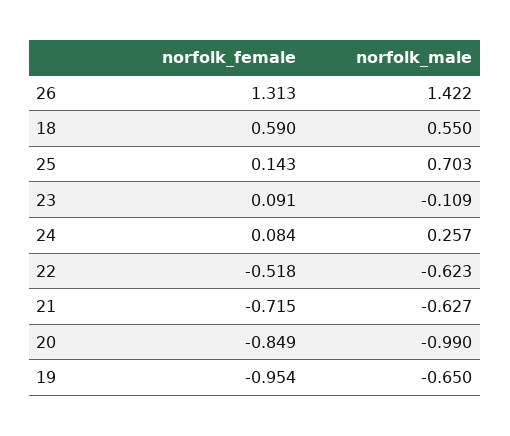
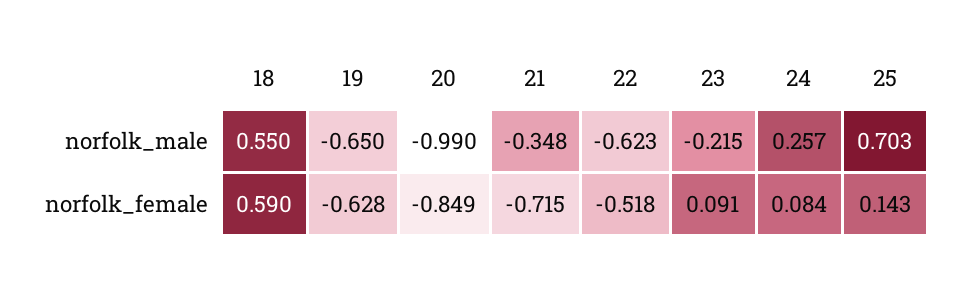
  {
    "norfolk_female": {
-     "26": 1.313,
      "18": 0.59,
      "25": 0.143,
      "23": 0.091,
      "24": 0.084,
      "22": -0.518,
      "21": -0.715,
      "20": -0.849,
-     "19": -0.954
+     "19": -0.628
    },
    "norfolk_male": {
-     "26": 1.422,
      "18": 0.55,
      "25": 0.703,
-     "23": -0.109,
+     "23": -0.215,
      "24": 0.257,
      "22": -0.623,
-     "21": -0.627,
+     "21": -0.348,
      "20": -0.99,
      "19": -0.65
    }
  }

